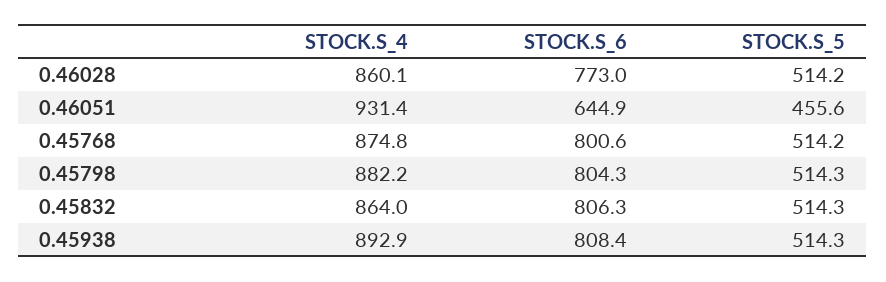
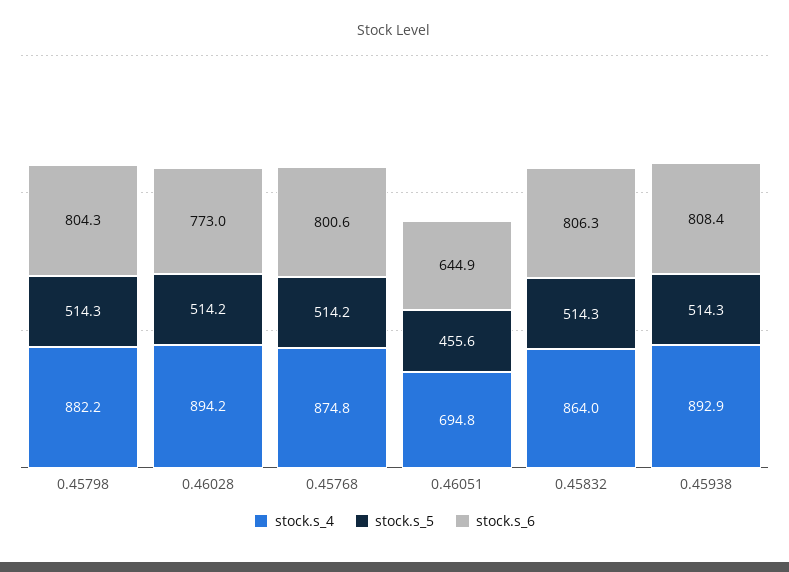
  {
    "STOCK.S_4": {
-     "0.46028": 860.1,
+     "0.46028": 894.2,
-     "0.46051": 931.4,
+     "0.46051": 694.8,
      "0.45768": 874.8,
      "0.45798": 882.2,
      "0.45832": 864,
      "0.45938": 892.9
    },
    "STOCK.S_6": {
      "0.46028": 773,
      "0.46051": 644.9,
      "0.45768": 800.6,
      "0.45798": 804.3,
      "0.45832": 806.3,
      "0.45938": 808.4
    },
    "STOCK.S_5": {
      "0.46028": 514.2,
      "0.46051": 455.6,
      "0.45768": 514.2,
      "0.45798": 514.3,
      "0.45832": 514.3,
      "0.45938": 514.3
    }
  }

